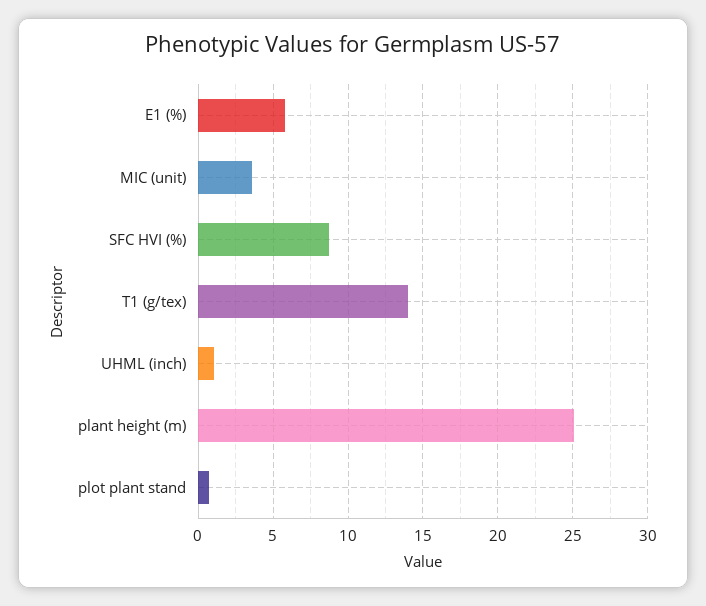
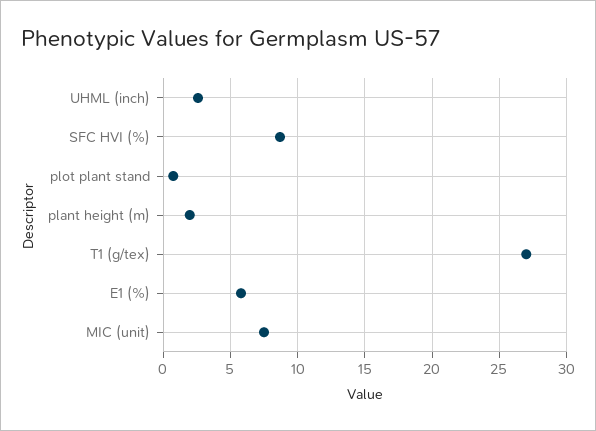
  {
    "E1 (%)": 6,
-   "MIC (unit)": 3.5,
+   "MIC (unit)": 7.5,
    "SFC HVI (%)": 8.5,
-   "T1 (g/tex)": 14,
+   "T1 (g/tex)": 27,
-   "UHML (inch)": 1,
+   "UHML (inch)": 2.5,
-   "plant height (m)": 25,
+   "plant height (m)": 2,
    "plot plant stand": 1
  }

